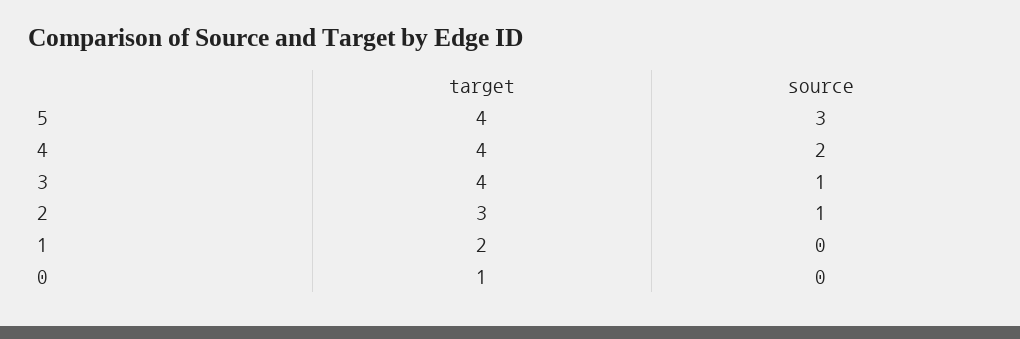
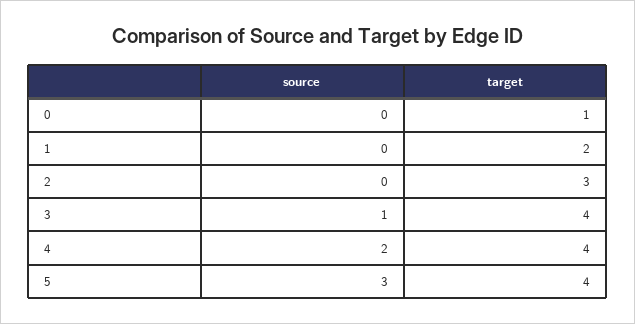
  {
    "target": {
      "5": 4,
      "4": 4,
      "3": 4,
      "2": 3,
      "1": 2,
      "0": 1
    },
    "source": {
      "5": 3,
      "4": 2,
      "3": 1,
-     "2": 1,
+     "2": 0,
      "1": 0,
      "0": 0
    }
  }

